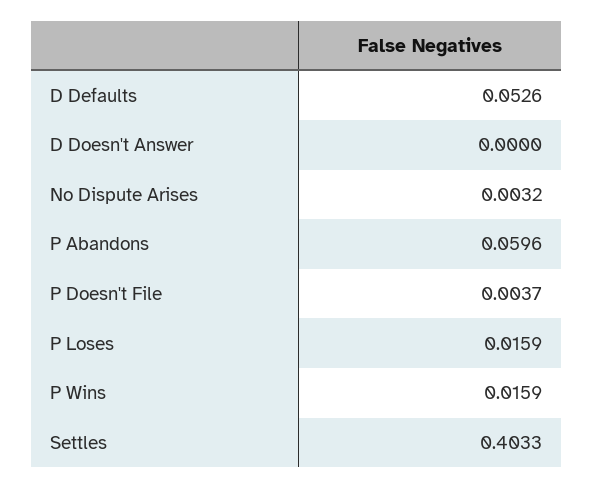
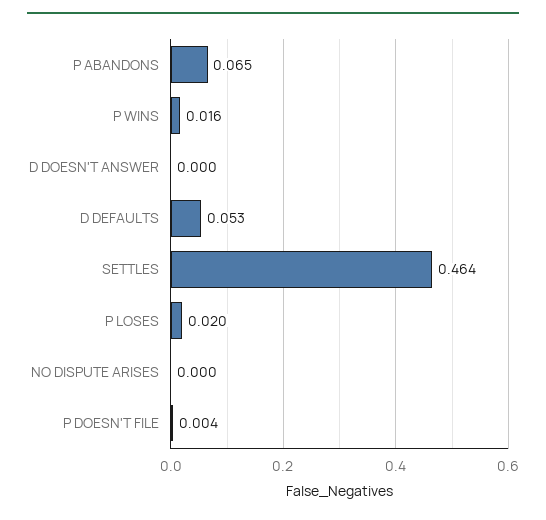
  {
    "D Defaults": 0.0526,
    "D Doesn't Answer": 0,
-   "No Dispute Arises": 0.0032,
+   "No Dispute Arises": 0,
-   "P Abandons": 0.0596,
+   "P Abandons": 0.065,
    "P Doesn't File": 0.0037,
-   "P Loses": 0.0159,
+   "P Loses": 0.02,
    "P Wins": 0.0159,
-   "Settles": 0.4033
+   "Settles": 0.464
  }

